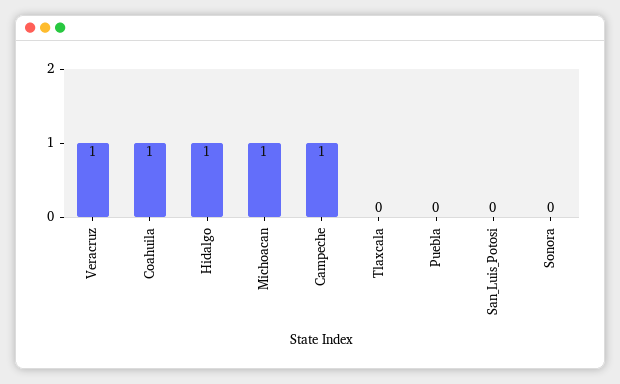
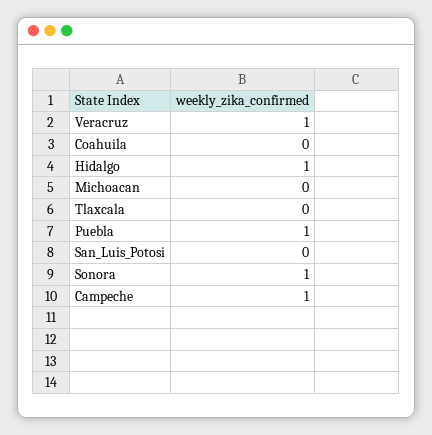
  {
    "Veracruz": 1,
-   "Coahuila": 1,
+   "Coahuila": 0,
    "Hidalgo": 1,
-   "Michoacan": 1,
+   "Michoacan": 0,
    "Campeche": 1,
    "Tlaxcala": 0,
-   "Puebla": 0,
+   "Puebla": 1,
    "San_Luis_Potosi": 0,
-   "Sonora": 0
+   "Sonora": 1
  }

